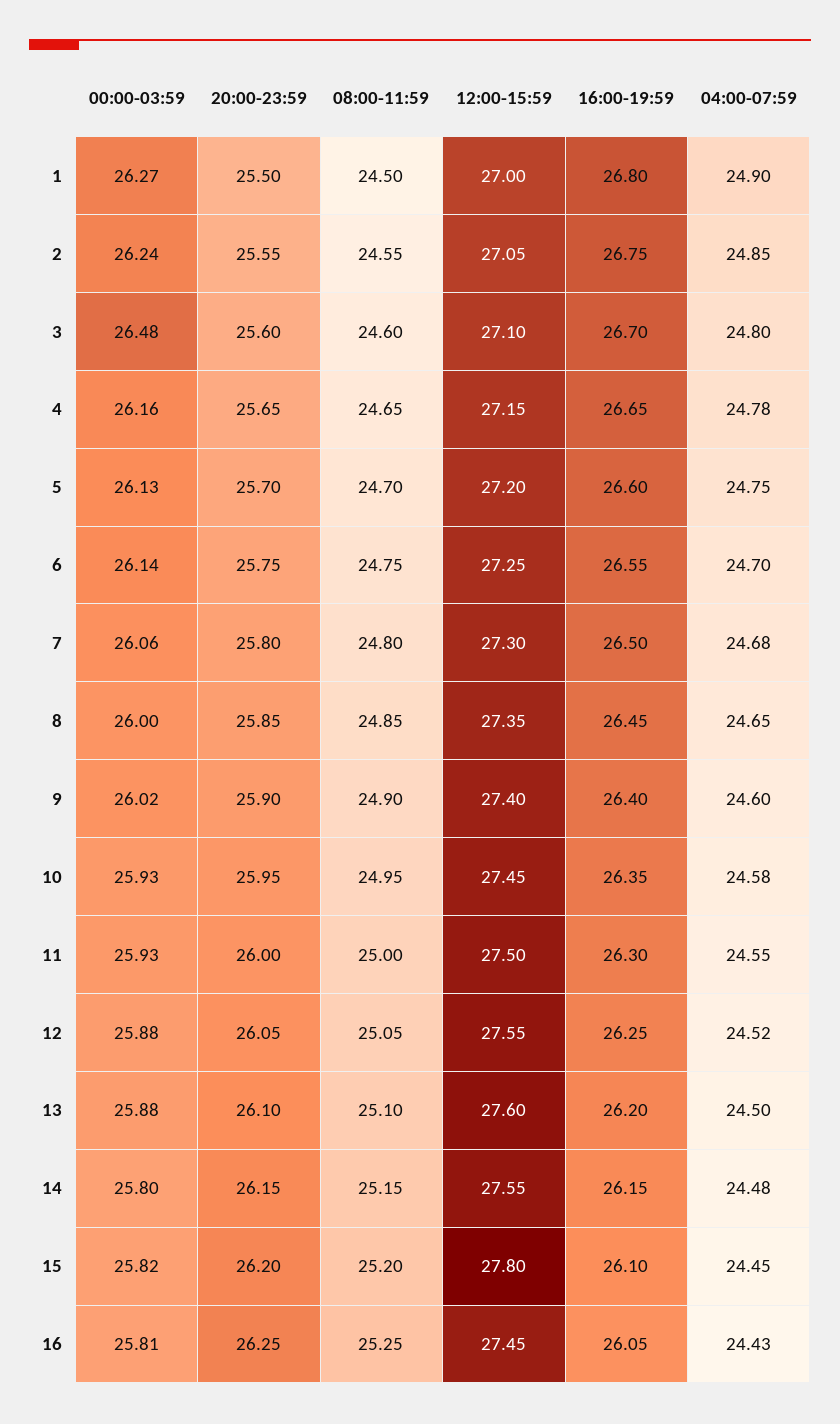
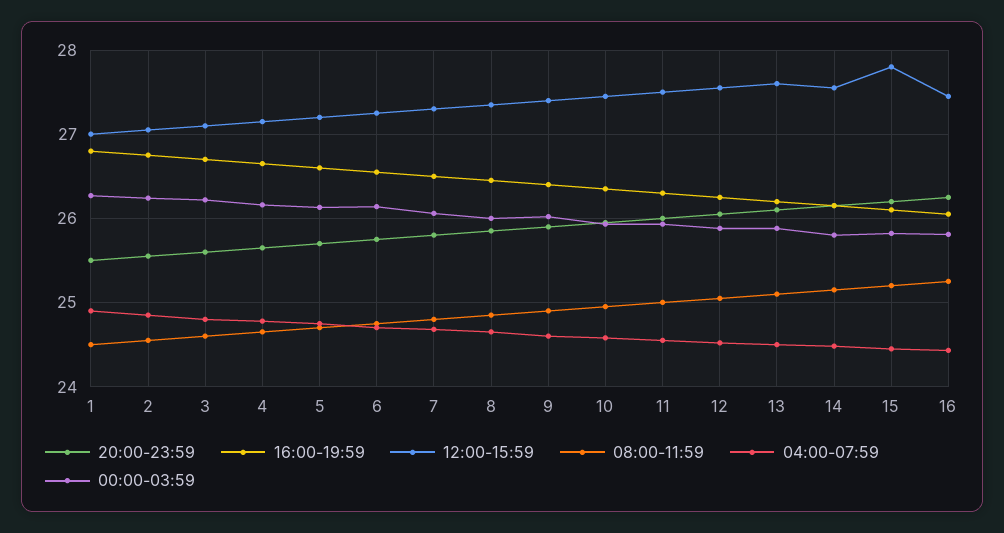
  {
    "00:00-03:59": {
      "1": 26.27,
      "2": 26.24,
-     "3": 26.48,
+     "3": 26.2,
      "4": 26.16,
      "5": 26.13,
      "6": 26.14,
      "7": 26.06,
      "8": 26,
      "9": 26.02,
      "10": 25.93,
      "11": 25.93,
      "12": 25.88,
      "13": 25.88,
      "14": 25.8,
      "15": 25.82,
      "16": 25.81
    },
    "20:00-23:59": {
      "1": 25.5,
      "2": 25.55,
      "3": 25.6,
      "4": 25.65,
      "5": 25.7,
      "6": 25.75,
      "7": 25.8,
      "8": 25.85,
      "9": 25.9,
      "10": 25.95,
      "11": 26,
      "12": 26.05,
      "13": 26.1,
      "14": 26.15,
      "15": 26.2,
      "16": 26.25
    },
    "08:00-11:59": {
      "1": 24.5,
      "2": 24.55,
      "3": 24.6,
      "4": 24.65,
      "5": 24.7,
      "6": 24.75,
      "7": 24.8,
      "8": 24.85,
      "9": 24.9,
      "10": 24.95,
      "11": 25,
      "12": 25.05,
      "13": 25.1,
      "14": 25.15,
      "15": 25.2,
      "16": 25.25
    },
    "12:00-15:59": {
      "1": 27,
      "2": 27.05,
      "3": 27.1,
      "4": 27.15,
      "5": 27.2,
      "6": 27.25,
      "7": 27.3,
      "8": 27.35,
      "9": 27.4,
      "10": 27.45,
      "11": 27.5,
      "12": 27.55,
      "13": 27.6,
      "14": 27.55,
      "15": 27.8,
      "16": 27.45
    },
    "16:00-19:59": {
      "1": 26.8,
      "2": 26.75,
      "3": 26.7,
      "4": 26.65,
      "5": 26.6,
      "6": 26.55,
      "7": 26.5,
      "8": 26.45,
      "9": 26.4,
      "10": 26.35,
      "11": 26.3,
      "12": 26.25,
      "13": 26.2,
      "14": 26.15,
      "15": 26.1,
      "16": 26.05
    },
    "04:00-07:59": {
      "1": 24.9,
      "2": 24.85,
      "3": 24.8,
      "4": 24.78,
      "5": 24.75,
      "6": 24.7,
      "7": 24.68,
      "8": 24.65,
      "9": 24.6,
      "10": 24.58,
      "11": 24.55,
      "12": 24.52,
      "13": 24.5,
      "14": 24.48,
      "15": 24.45,
      "16": 24.43
    }
  }

